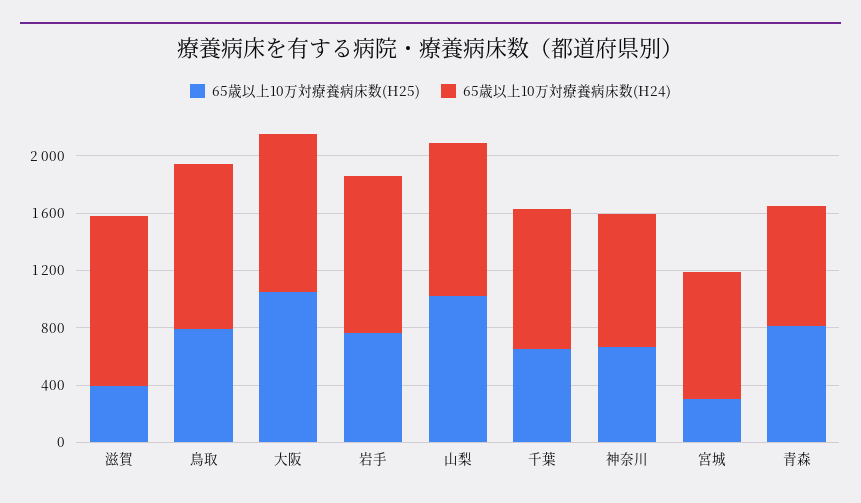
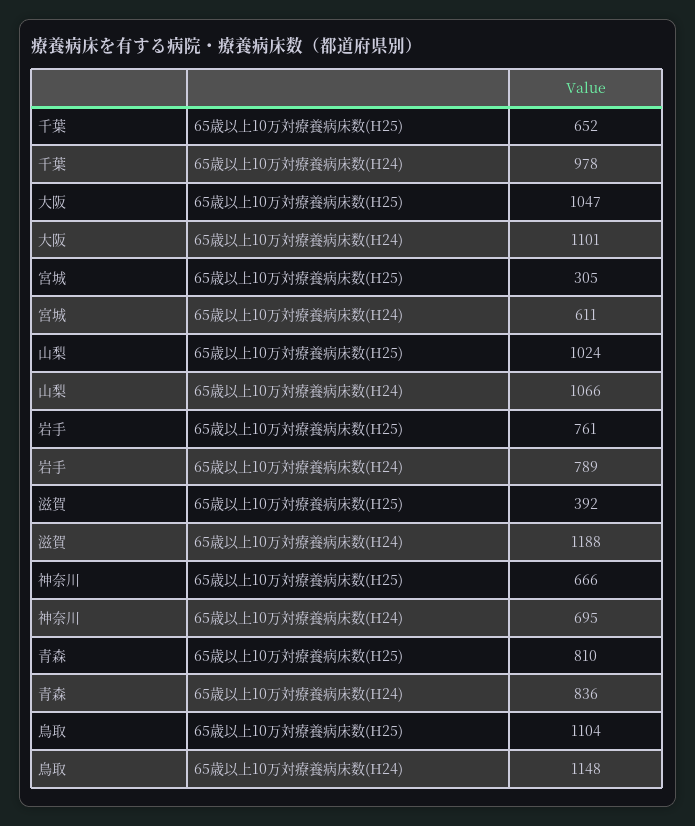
  {
    "65歳以上10万対療養病床数(H25)": {
      "滋賀": 392,
-     "鳥取": 800,
+     "鳥取": 1104,
      "大阪": 1047,
      "岩手": 761,
      "山梨": 1024,
      "千葉": 652,
      "神奈川": 666,
      "宮城": 305,
      "青森": 810
    },
    "65歳以上10万対療養病床数(H24)": {
      "滋賀": 1188,
      "鳥取": 1148,
      "大阪": 1101,
-     "岩手": 1100,
+     "岩手": 789,
      "山梨": 1066,
      "千葉": 978,
-     "神奈川": 900,
+     "神奈川": 695,
-     "宮城": 900,
+     "宮城": 611,
      "青森": 836
    }
  }

